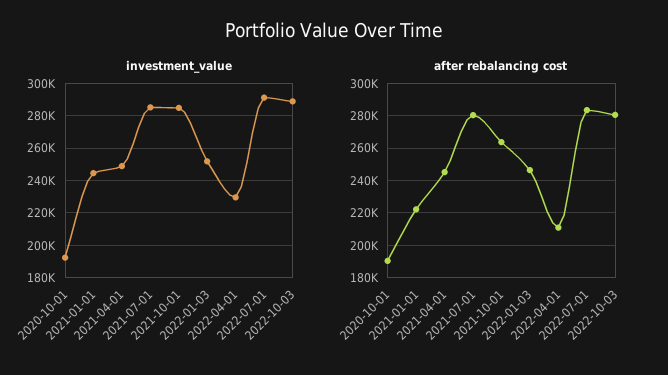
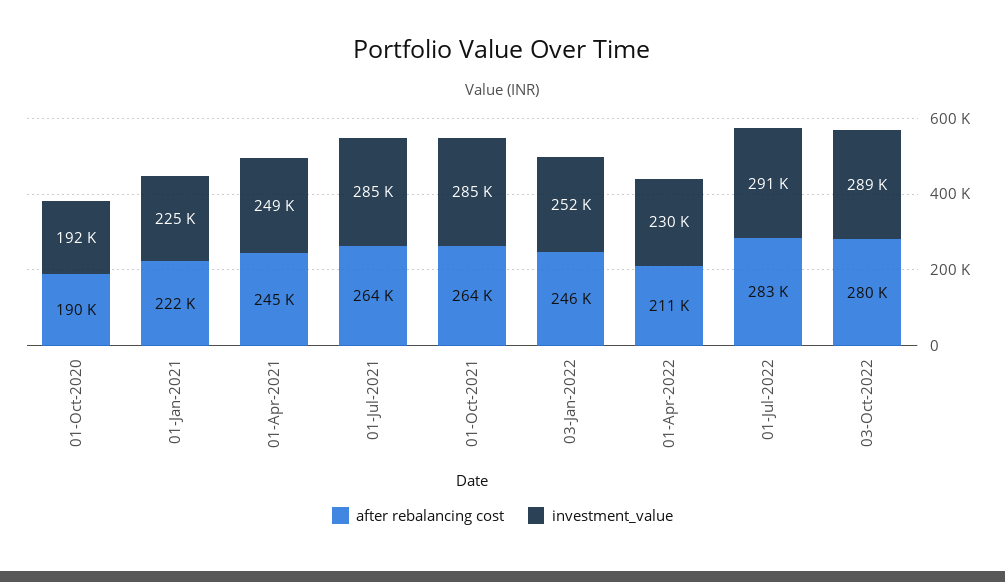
  {
    "investment_value": {
      "2020-10-01": 192000,
-     "2021-01-01": 245000,
+     "2021-01-01": 225000,
      "2021-04-01": 249000,
      "2021-07-01": 285000,
      "2021-10-01": 285000,
      "2022-01-03": 252000,
      "2022-04-01": 230000,
      "2022-07-01": 291000,
      "2022-10-03": 289000
    },
    "after rebalancing cost": {
      "2020-10-01": 190000,
      "2021-01-01": 222000,
      "2021-04-01": 245000,
-     "2021-07-01": 280000,
+     "2021-07-01": 264000,
      "2021-10-01": 264000,
      "2022-01-03": 246000,
      "2022-04-01": 211000,
      "2022-07-01": 283000,
      "2022-10-03": 280000
    }
  }

